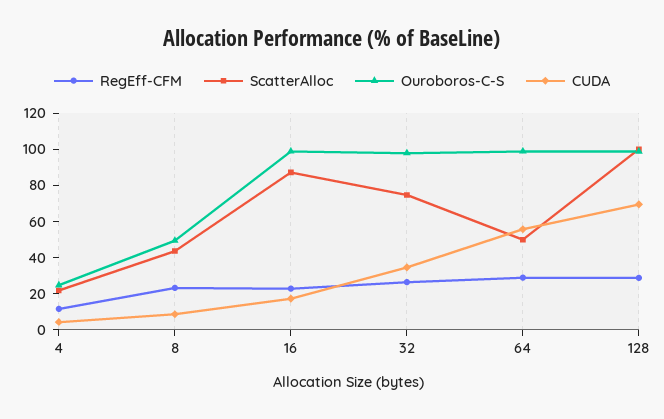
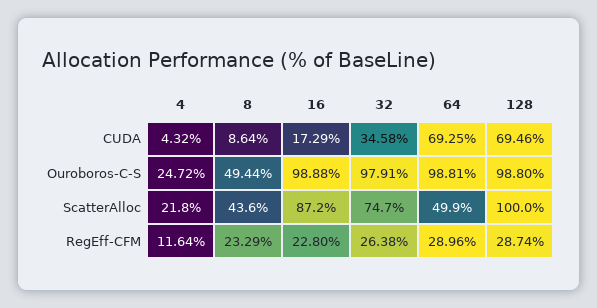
  {
    "RegEff-CFM": {
      "4": 11.64,
      "8": 23.29,
      "16": 22.8,
      "32": 26.38,
      "64": 28.96,
      "128": 28.74
    },
    "ScatterAlloc": {
      "4": 21.8,
      "8": 43.6,
      "16": 87.2,
      "32": 74.7,
      "64": 49.9,
      "128": 100
    },
    "Ouroboros-C-S": {
      "4": 24.72,
      "8": 49.44,
      "16": 98.88,
      "32": 97.91,
      "64": 98.81,
      "128": 98.8
    },
    "CUDA": {
      "4": 4.32,
      "8": 8.64,
      "16": 17.29,
      "32": 34.58,
-     "64": 55,
+     "64": 69.25,
      "128": 69.46
    }
  }

